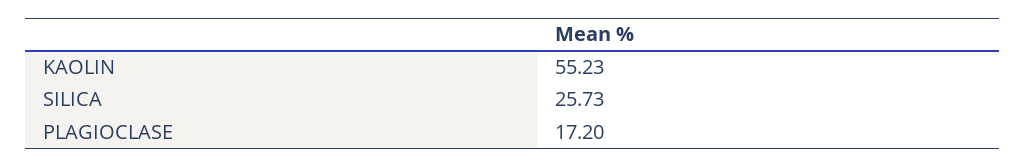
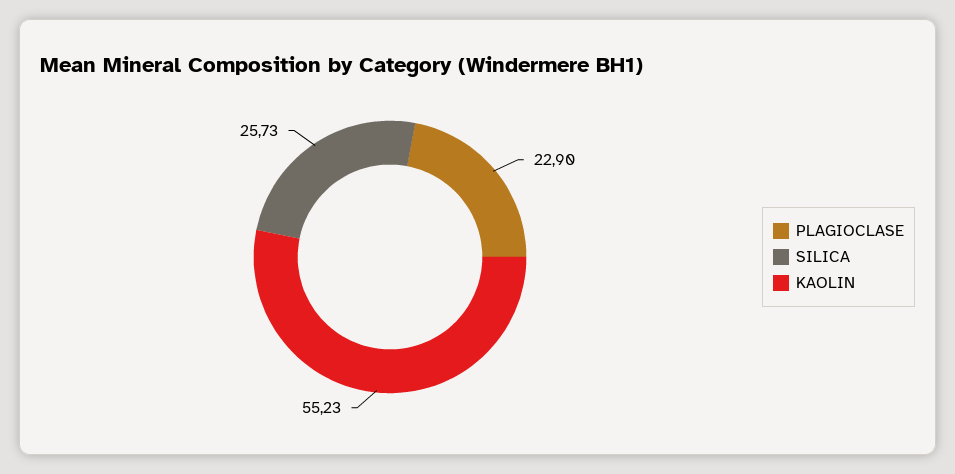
  {
    "KAOLIN": 55.23,
    "SILICA": 25.73,
-   "PLAGIOCLASE": 17.2
+   "PLAGIOCLASE": 22.9
  }

